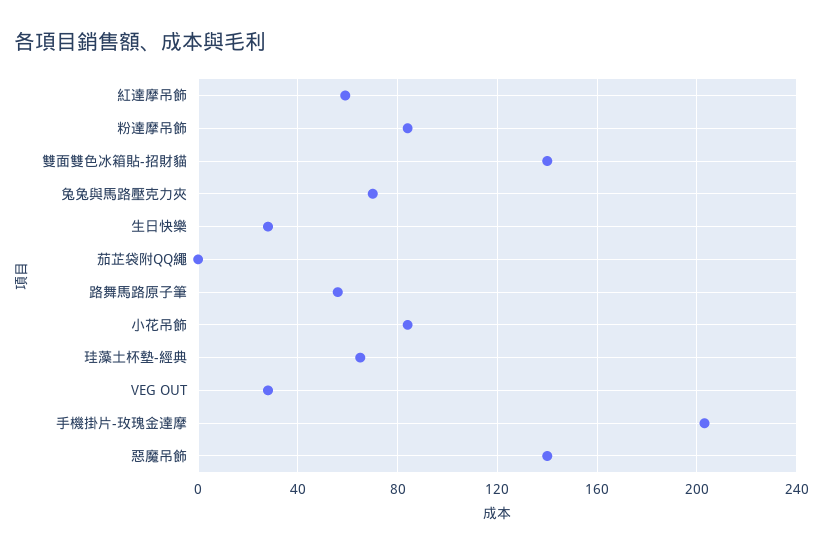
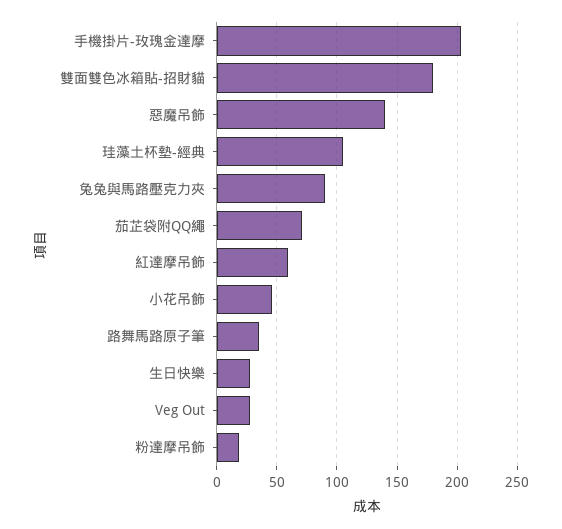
  {
    "紅達摩吊飾": 60,
-   "粉達摩吊飾": 85,
+   "粉達摩吊飾": 20,
-   "雙面雙色冰箱貼-招財貓": 140,
+   "雙面雙色冰箱貼-招財貓": 180,
-   "兔兔與馬路壓克力夾": 70,
+   "兔兔與馬路壓克力夾": 90,
    "生日快樂": 30,
-   "茄芷袋附QQ繩": 0,
+   "茄芷袋附QQ繩": 70,
-   "路舞馬路原子筆": 55,
+   "路舞馬路原子筆": 35,
-   "小花吊飾": 85,
+   "小花吊飾": 45,
-   "珪藻土杯墊-經典": 65,
+   "珪藻土杯墊-經典": 105,
    "VEG OUT": 30,
    "手機掛片-玫瑰金達摩": 205,
    "惡魔吊飾": 140
  }

